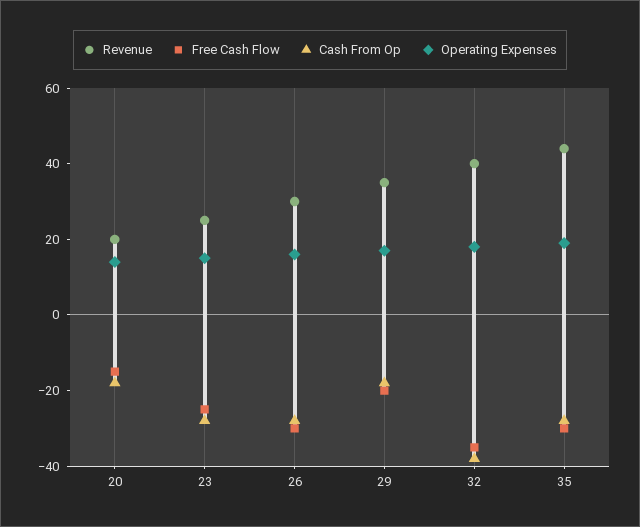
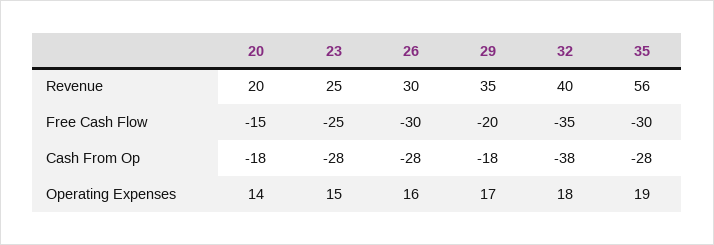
  {
    "Revenue": {
      "20": 20,
      "23": 25,
      "26": 30,
      "29": 35,
      "32": 40,
-     "35": 45
+     "35": 56
    },
    "Free Cash Flow": {
      "20": -15,
      "23": -25,
      "26": -30,
      "29": -20,
      "32": -35,
      "35": -30
    },
    "Cash From Op": {
      "20": -18,
      "23": -28,
      "26": -28,
      "29": -18,
      "32": -38,
      "35": -28
    },
    "Operating Expenses": {
      "20": 14,
      "23": 15,
      "26": 16,
      "29": 17,
      "32": 18,
      "35": 19
    }
  }

